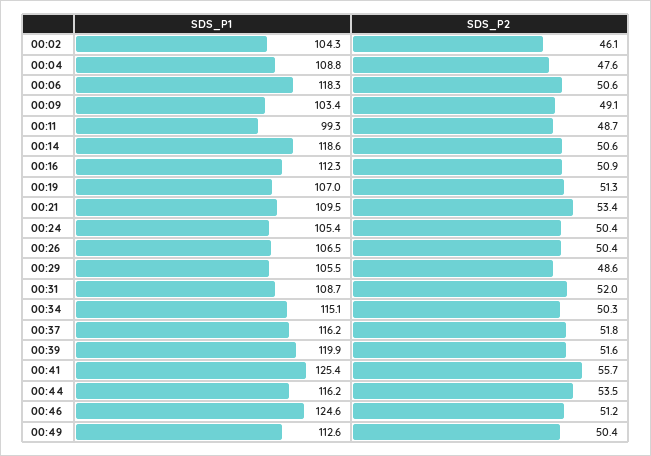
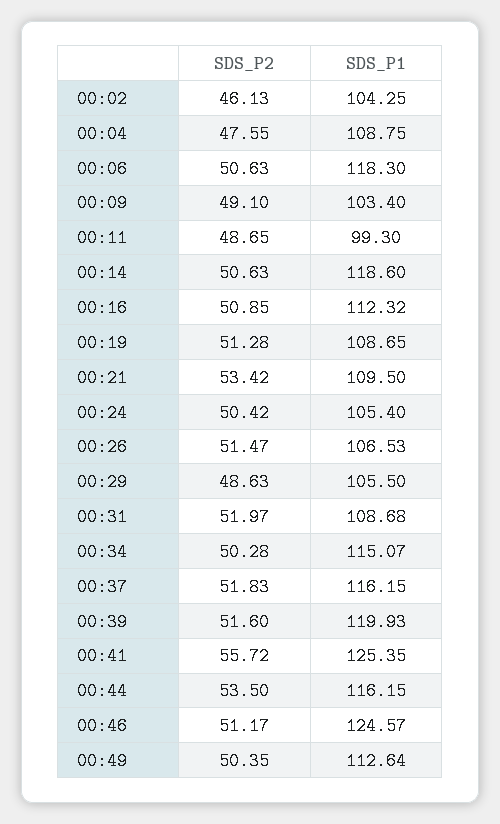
  {
    "SDS_P1": {
      "00:02": 104.25,
      "00:04": 108.75,
      "00:06": 118.3,
      "00:09": 103.4,
      "00:11": 99.3,
      "00:14": 118.6,
      "00:16": 112.32,
-     "00:19": 107,
+     "00:19": 108.65,
      "00:21": 109.5,
      "00:24": 105.4,
      "00:26": 106.53,
      "00:29": 105.5,
      "00:31": 108.68,
      "00:34": 115.07,
      "00:37": 116.15,
      "00:39": 119.93,
      "00:41": 125.35,
      "00:44": 116.15,
      "00:46": 124.57,
      "00:49": 112.64
    },
    "SDS_P2": {
      "00:02": 46.13,
      "00:04": 47.55,
      "00:06": 50.63,
      "00:09": 49.1,
      "00:11": 48.65,
      "00:14": 50.63,
      "00:16": 50.85,
      "00:19": 51.28,
      "00:21": 53.42,
      "00:24": 50.42,
-     "00:26": 50.4,
+     "00:26": 51.47,
      "00:29": 48.63,
      "00:31": 51.97,
      "00:34": 50.28,
      "00:37": 51.83,
      "00:39": 51.6,
      "00:41": 55.72,
      "00:44": 53.5,
      "00:46": 51.17,
      "00:49": 50.35
    }
  }

